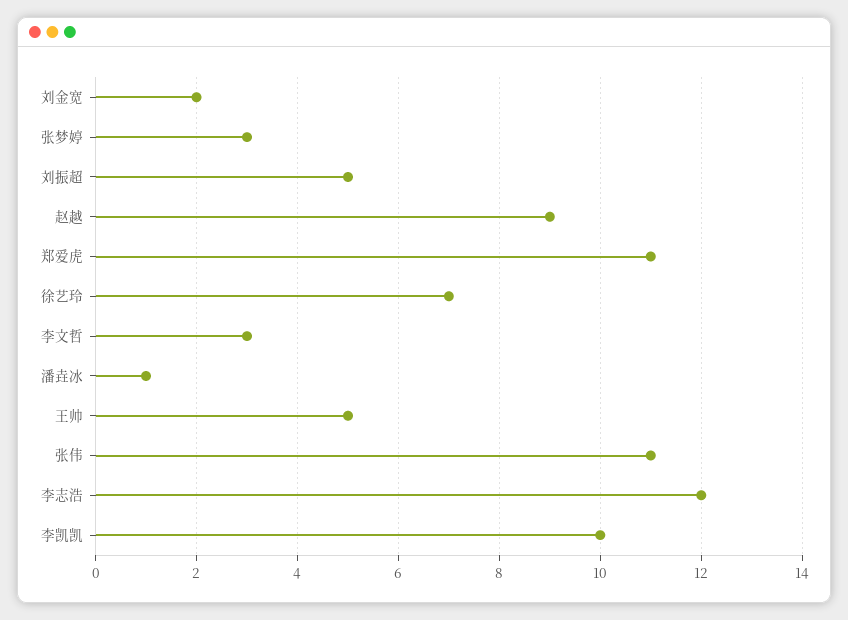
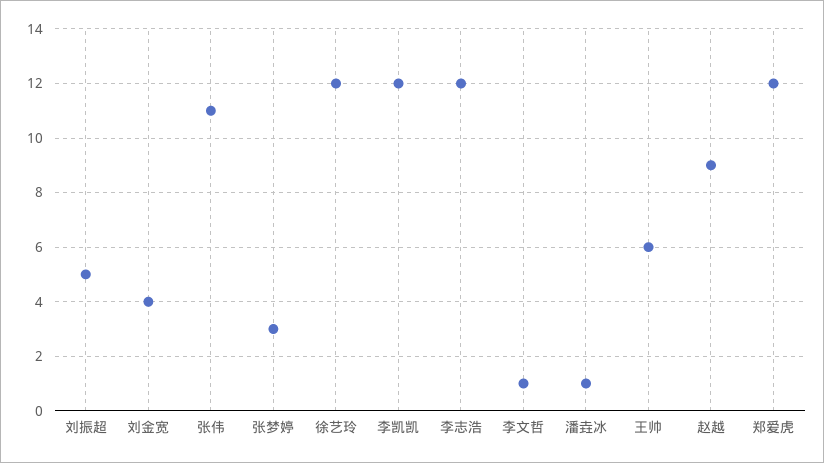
  {
-   "刘金宽": 2,
+   "刘金宽": 4,
    "张梦婷": 3,
    "刘振超": 5,
    "赵越": 9,
-   "郑爱虎": 11,
+   "郑爱虎": 12,
-   "徐艺玲": 7,
+   "徐艺玲": 12,
-   "李文哲": 3,
+   "李文哲": 1,
    "潘垚冰": 1,
-   "王帅": 5,
+   "王帅": 6,
    "张伟": 11,
    "李志浩": 12,
-   "李凯凯": 10
+   "李凯凯": 12
  }

